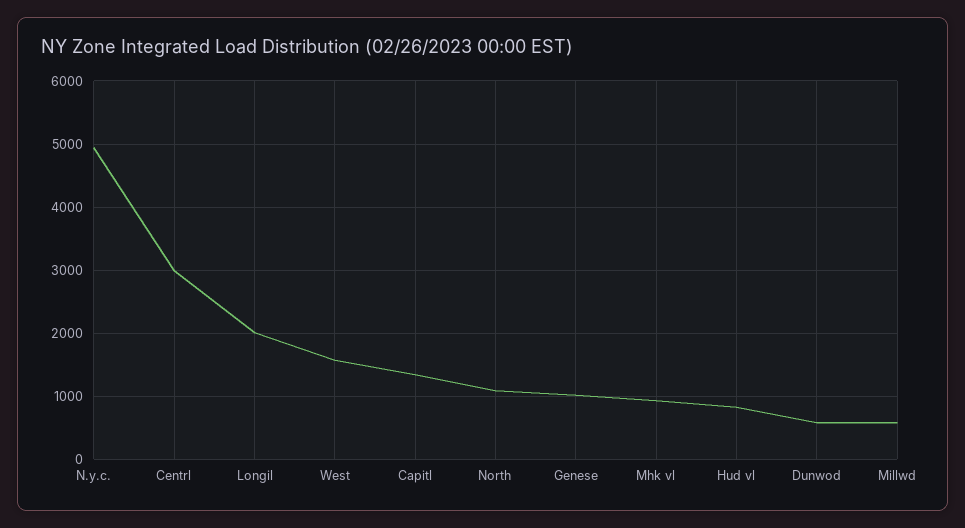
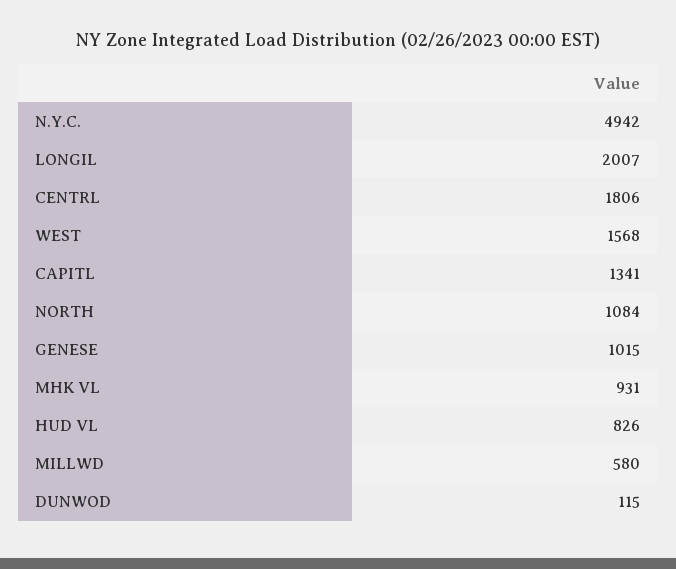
  {
    "N.y.c.": 4942,
-   "Centrl": 3000,
+   "Centrl": 1806,
    "Longil": 2007,
    "West": 1568,
    "Capitl": 1341,
    "North": 1084,
    "Genese": 1015,
    "Mhk vl": 931,
    "Hud vl": 826,
-   "Dunwod": 600,
+   "Dunwod": 115,
    "Millwd": 580
  }

